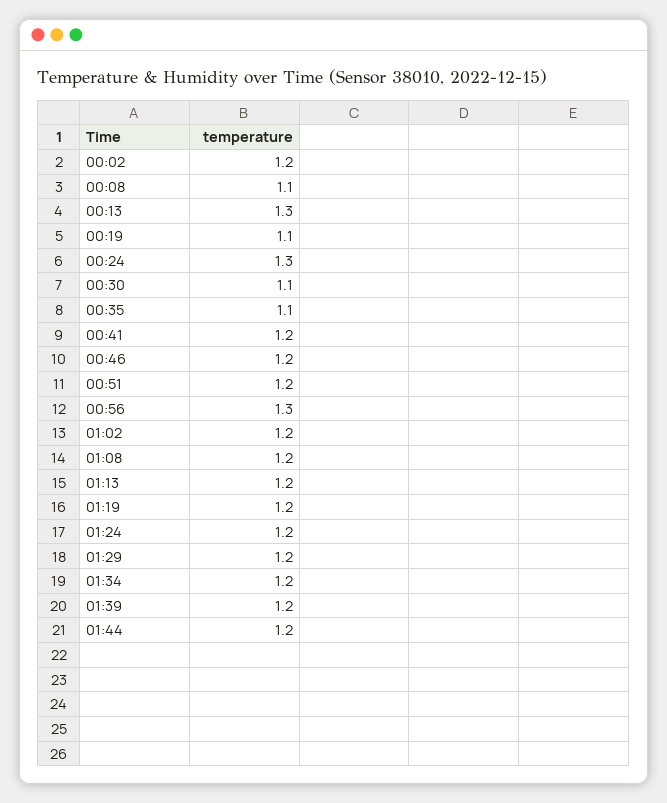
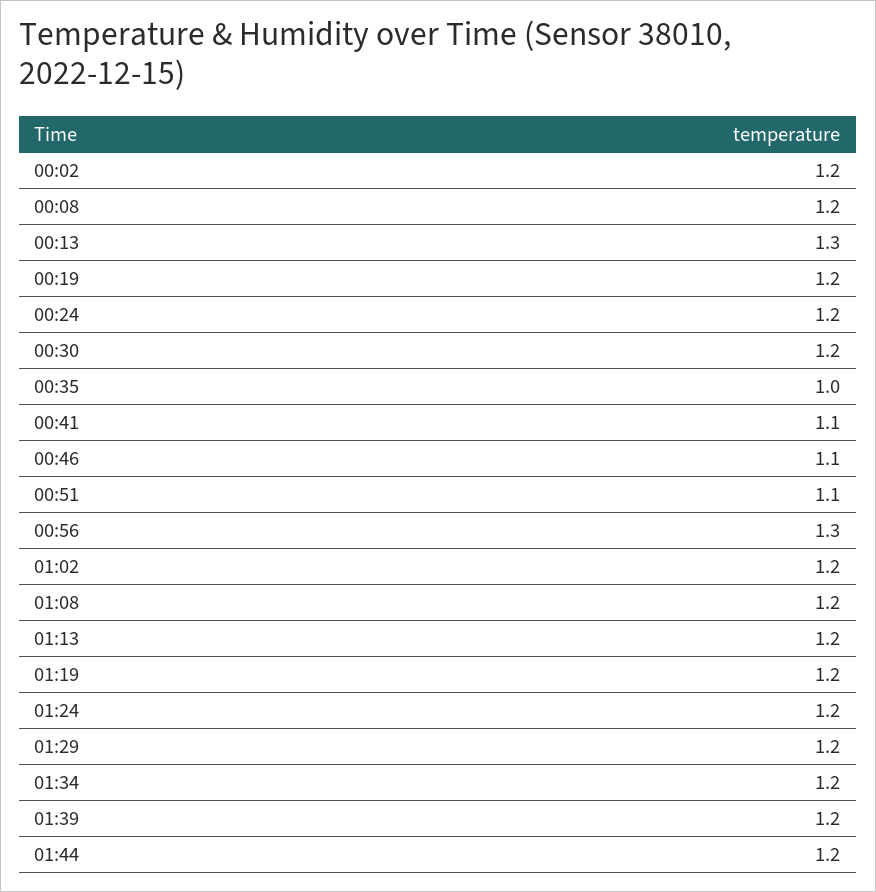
  {
    "00:02": 1.2,
-   "00:08": 1.1,
+   "00:08": 1.2,
    "00:13": 1.3,
-   "00:19": 1.1,
+   "00:19": 1.2,
-   "00:24": 1.3,
+   "00:24": 1.2,
-   "00:30": 1.1,
+   "00:30": 1.2,
-   "00:35": 1.1,
+   "00:35": 1,
-   "00:41": 1.2,
+   "00:41": 1.1,
-   "00:46": 1.2,
+   "00:46": 1.1,
-   "00:51": 1.2,
+   "00:51": 1.1,
    "00:56": 1.3,
    "01:02": 1.2,
    "01:08": 1.2,
    "01:13": 1.2,
    "01:19": 1.2,
    "01:24": 1.2,
    "01:29": 1.2,
    "01:34": 1.2,
    "01:39": 1.2,
    "01:44": 1.2
  }

